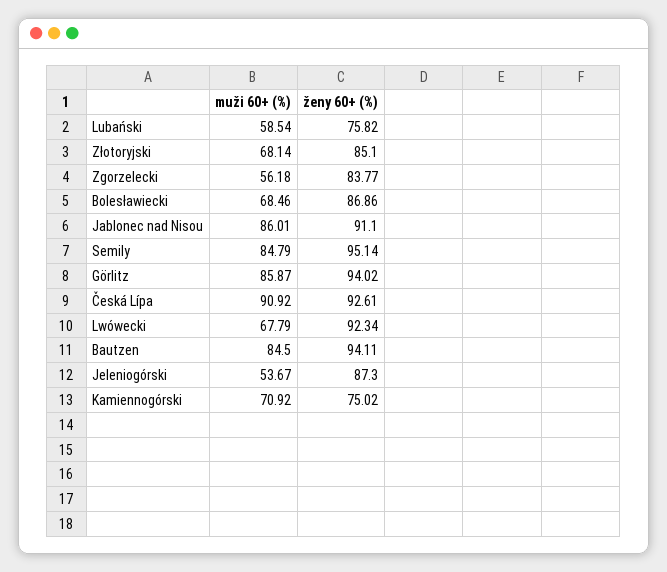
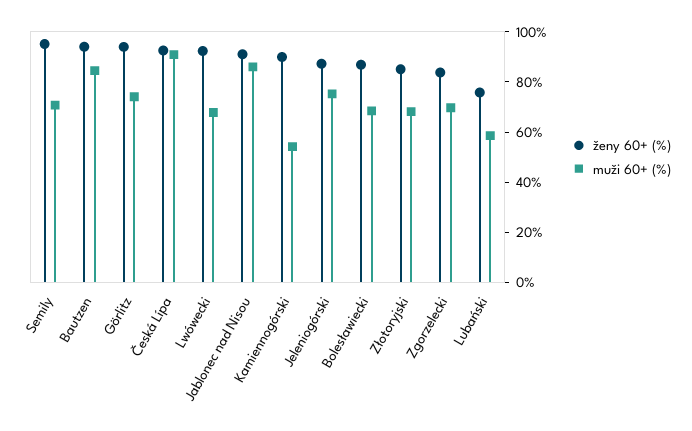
  {
    "muži 60+ (%)": {
      "Lubański": 58.54,
      "Złotoryjski": 68.14,
-     "Zgorzelecki": 56.18,
+     "Zgorzelecki": 70,
      "Bolesławiecki": 68.46,
      "Jablonec nad Nisou": 86.01,
-     "Semily": 84.79,
+     "Semily": 70,
-     "Görlitz": 85.87,
+     "Görlitz": 75,
      "Česká Lípa": 90.92,
      "Lwówecki": 67.79,
      "Bautzen": 84.5,
-     "Jeleniogórski": 53.67,
+     "Jeleniogórski": 75,
-     "Kamiennogórski": 70.92
+     "Kamiennogórski": 55
    },
    "ženy 60+ (%)": {
      "Lubański": 75.82,
      "Złotoryjski": 85.1,
      "Zgorzelecki": 83.77,
      "Bolesławiecki": 86.86,
      "Jablonec nad Nisou": 91.1,
      "Semily": 95.14,
      "Görlitz": 94.02,
      "Česká Lípa": 92.61,
      "Lwówecki": 92.34,
      "Bautzen": 94.11,
      "Jeleniogórski": 87.3,
-     "Kamiennogórski": 75.02
+     "Kamiennogórski": 90
    }
  }

